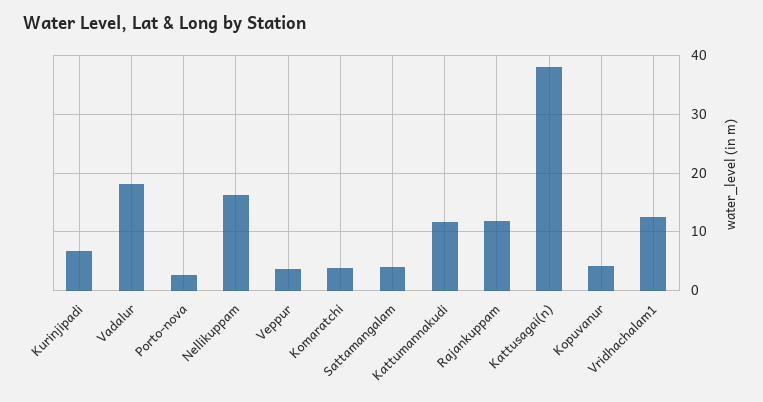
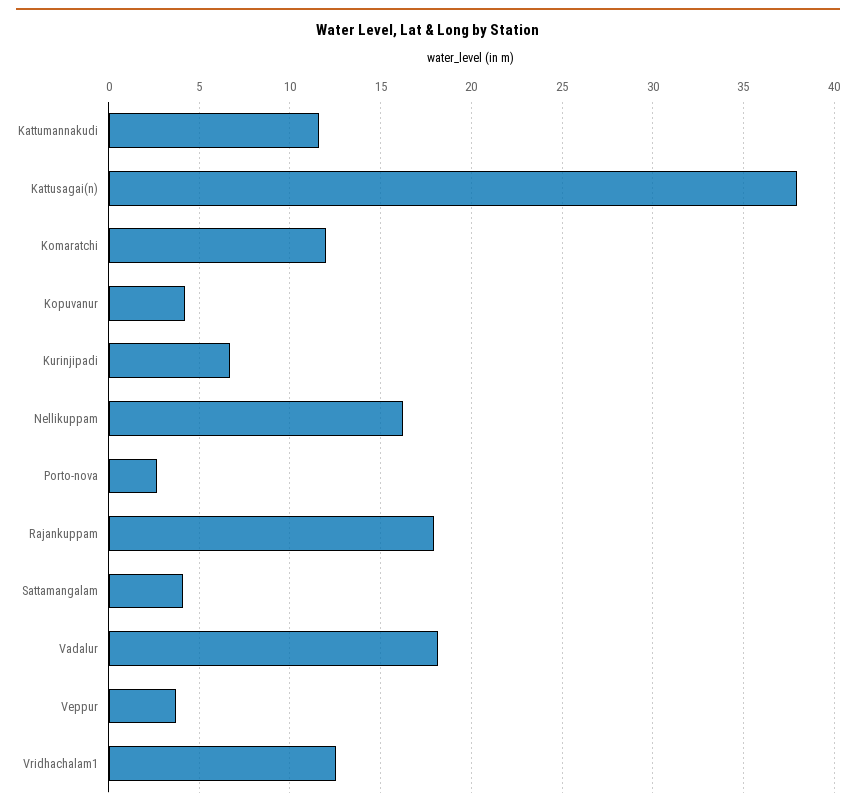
  {
    "Kurinjipadi": 6.5,
    "Vadalur": 18,
    "Porto-nova": 2.5,
    "Nellikuppam": 16,
    "Veppur": 3.5,
-   "Komaratchi": 4,
+   "Komaratchi": 12,
    "Sattamangalam": 4,
    "Kattumannakudi": 11.5,
-   "Rajankuppam": 12,
+   "Rajankuppam": 18,
    "Kattusagai(n)": 38,
    "Kopuvanur": 4,
    "Vridhachalam1": 12.5
  }

